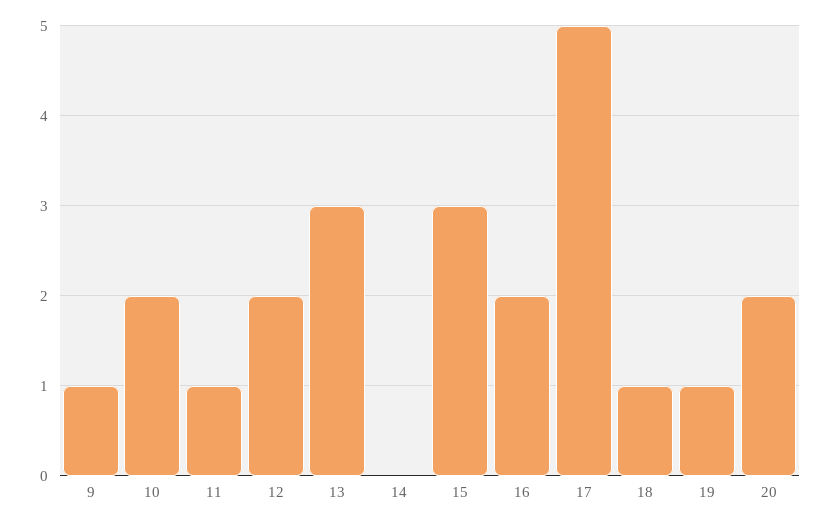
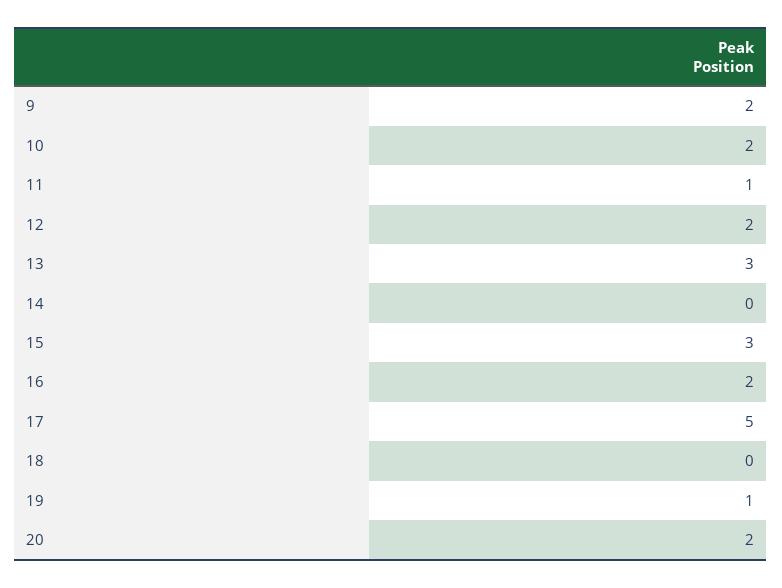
  {
-   "9": 1,
+   "9": 2,
    "10": 2,
    "11": 1,
    "12": 2,
    "13": 3,
    "14": 0,
    "15": 3,
    "16": 2,
    "17": 5,
-   "18": 1,
+   "18": 0,
    "19": 1,
    "20": 2
  }

